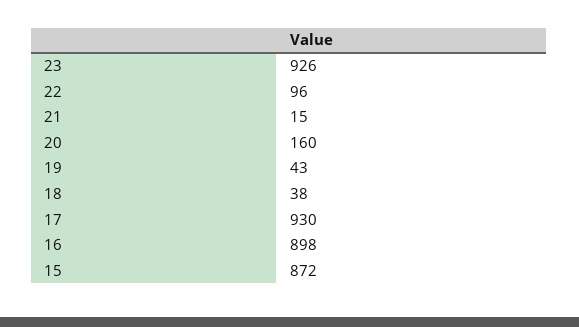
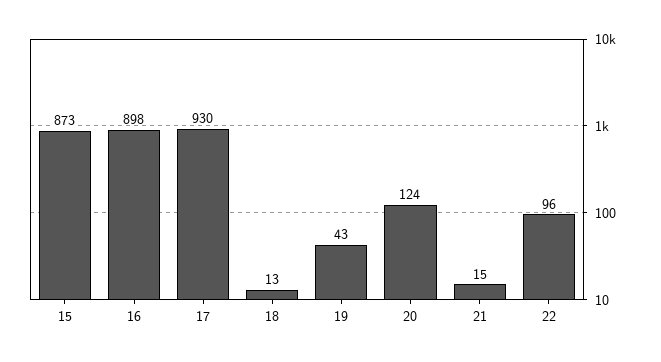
  {
-   "23": 926,
    "22": 96,
    "21": 15,
-   "20": 160,
+   "20": 124,
    "19": 43,
-   "18": 38,
+   "18": 13,
    "17": 930,
    "16": 898,
-   "15": 872
+   "15": 873
  }

